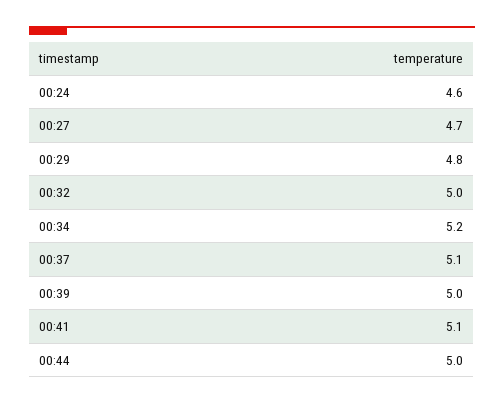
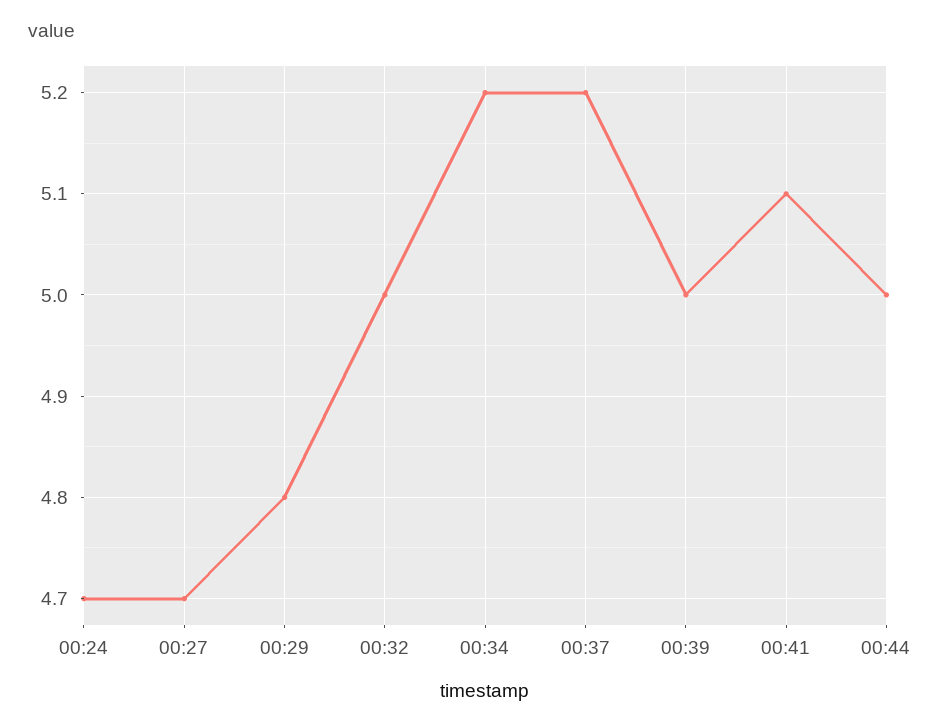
  {
-   "00:24": 4.6,
+   "00:24": 4.7,
    "00:27": 4.7,
    "00:29": 4.8,
    "00:32": 5,
    "00:34": 5.2,
-   "00:37": 5.1,
+   "00:37": 5.2,
    "00:39": 5,
    "00:41": 5.1,
    "00:44": 5
  }

